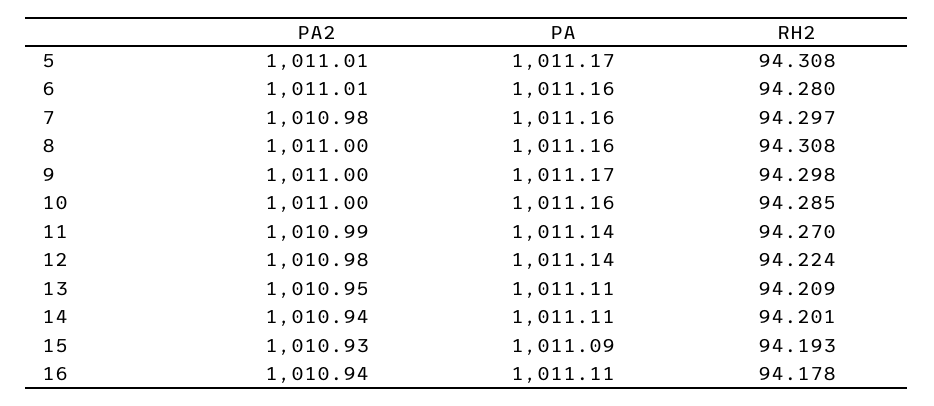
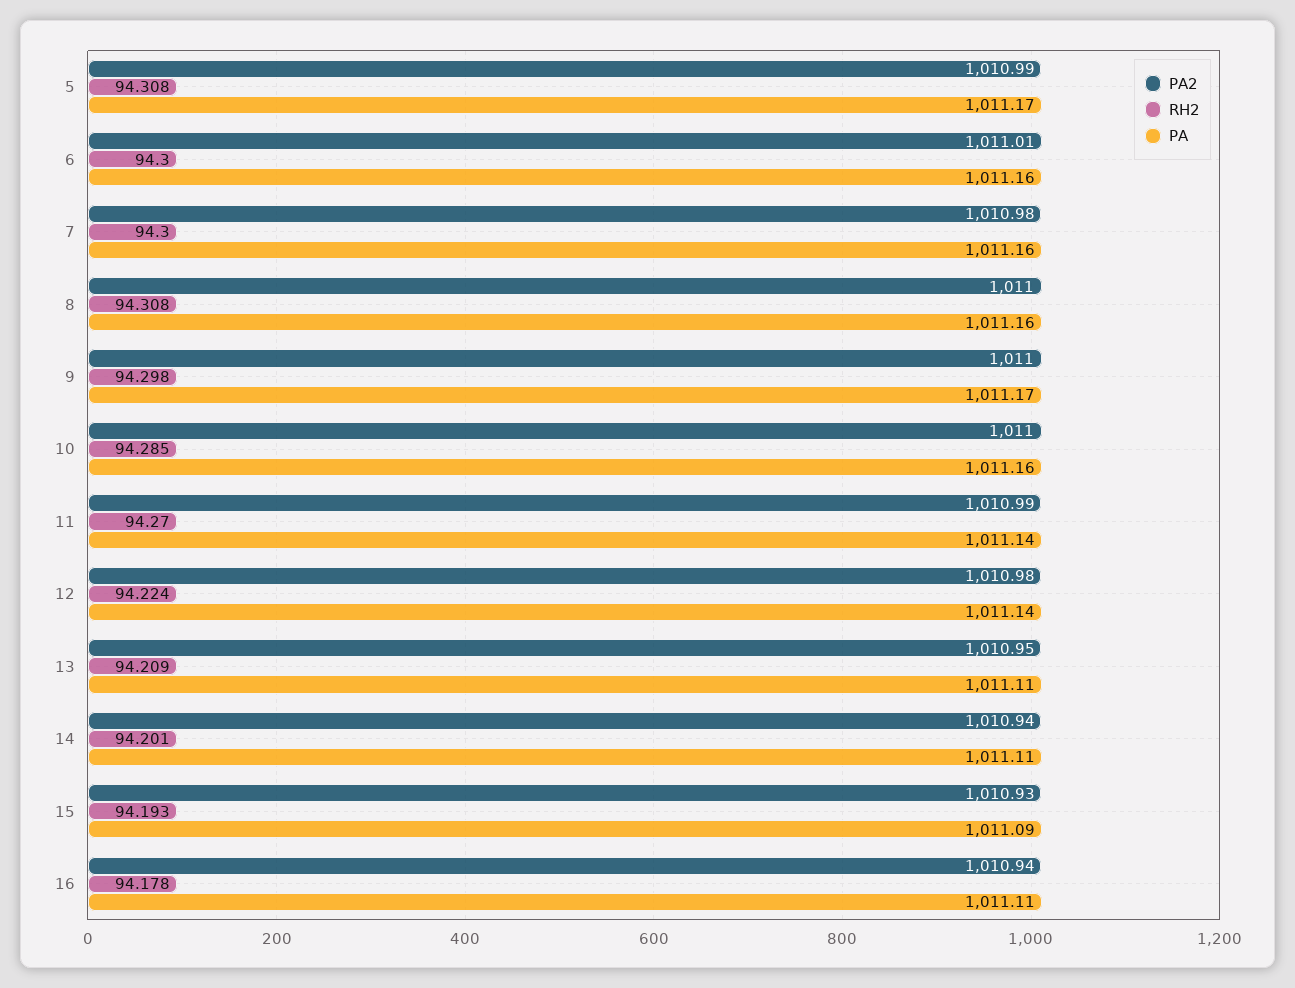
  {
    "PA2": {
-     "5": 1011.01,
+     "5": 1010.99,
      "6": 1011.01,
      "7": 1010.98,
      "8": 1011,
      "9": 1011,
      "10": 1011,
      "11": 1010.99,
      "12": 1010.98,
      "13": 1010.95,
      "14": 1010.94,
      "15": 1010.93,
      "16": 1010.94
    },
    "PA": {
      "5": 1011.17,
      "6": 1011.16,
      "7": 1011.16,
      "8": 1011.16,
      "9": 1011.17,
      "10": 1011.16,
      "11": 1011.14,
      "12": 1011.14,
      "13": 1011.11,
      "14": 1011.11,
      "15": 1011.09,
      "16": 1011.11
    },
    "RH2": {
      "5": 94.308,
-     "6": 94.28,
+     "6": 94.3,
-     "7": 94.297,
+     "7": 94.3,
      "8": 94.308,
      "9": 94.298,
      "10": 94.285,
      "11": 94.27,
      "12": 94.224,
      "13": 94.209,
      "14": 94.201,
      "15": 94.193,
      "16": 94.178
    }
  }

